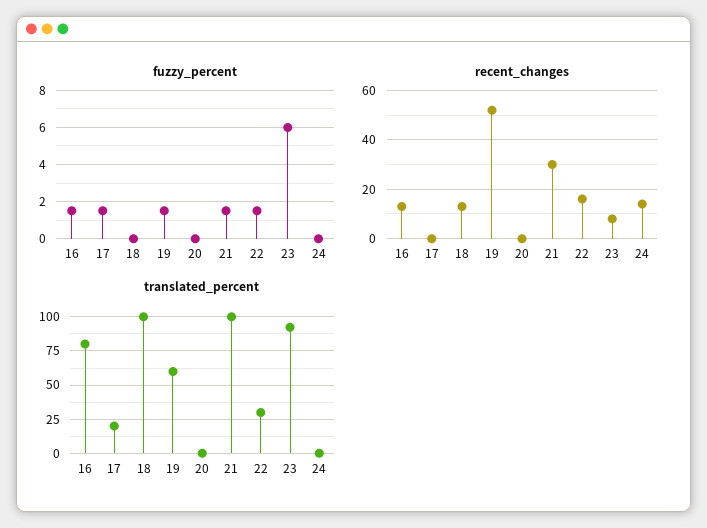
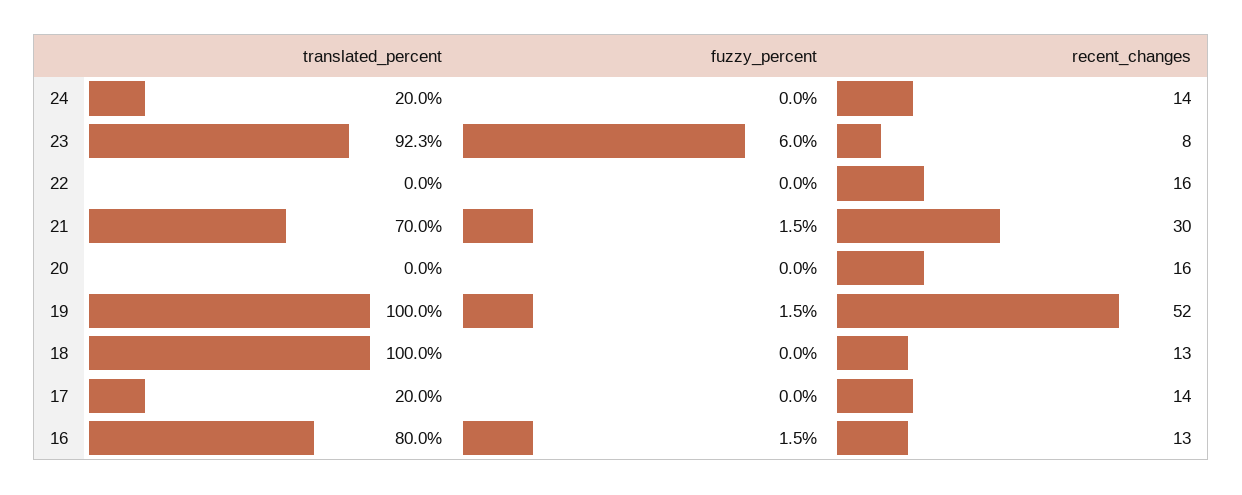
  {
    "fuzzy_percent": {
      "16": 1.5,
-     "17": 1.5,
+     "17": 0,
      "18": 0,
      "19": 1.5,
      "20": 0,
      "21": 1.5,
-     "22": 1.5,
+     "22": 0,
      "23": 6,
      "24": 0
    },
    "recent_changes": {
      "16": 13,
-     "17": 0,
+     "17": 14,
      "18": 13,
      "19": 52,
-     "20": 0,
+     "20": 16,
      "21": 30,
      "22": 16,
      "23": 8,
      "24": 14
    },
    "translated_percent": {
      "16": 80,
      "17": 20,
      "18": 100,
-     "19": 60,
+     "19": 100,
      "20": 0,
-     "21": 100,
+     "21": 70,
-     "22": 30,
+     "22": 0,
      "23": 92.3,
-     "24": 0
+     "24": 20
    }
  }

